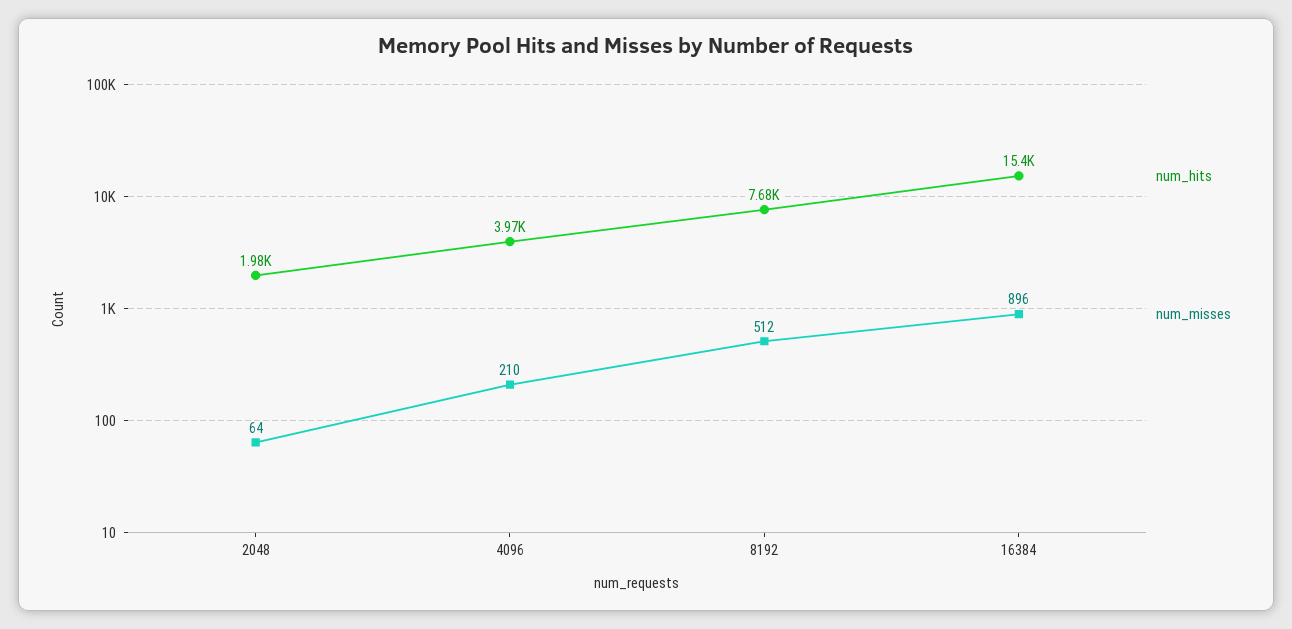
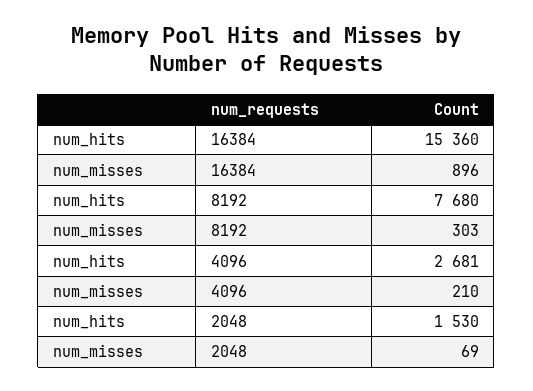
  {
    "num_hits": {
-     "2048": 1980,
+     "2048": 1530,
-     "4096": 3970,
+     "4096": 2681,
      "8192": 7680,
      "16384": 15360
    },
    "num_misses": {
-     "2048": 64,
+     "2048": 69,
      "4096": 210,
-     "8192": 512,
+     "8192": 303,
      "16384": 896
    }
  }

